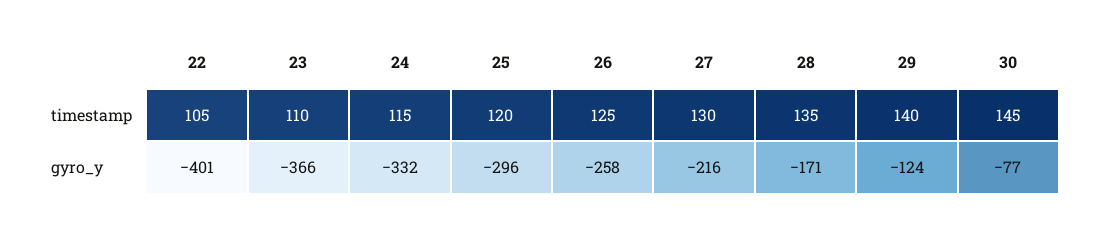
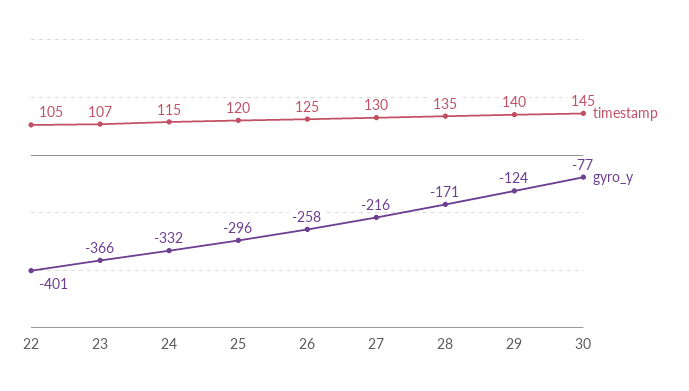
  {
    "timestamp": {
      "22": 105,
-     "23": 110,
+     "23": 107,
      "24": 115,
      "25": 120,
      "26": 125,
      "27": 130,
      "28": 135,
      "29": 140,
      "30": 145
    },
    "gyro_y": {
      "22": -401,
      "23": -366,
      "24": -332,
      "25": -296,
      "26": -258,
      "27": -216,
      "28": -171,
      "29": -124,
      "30": -77
    }
  }

